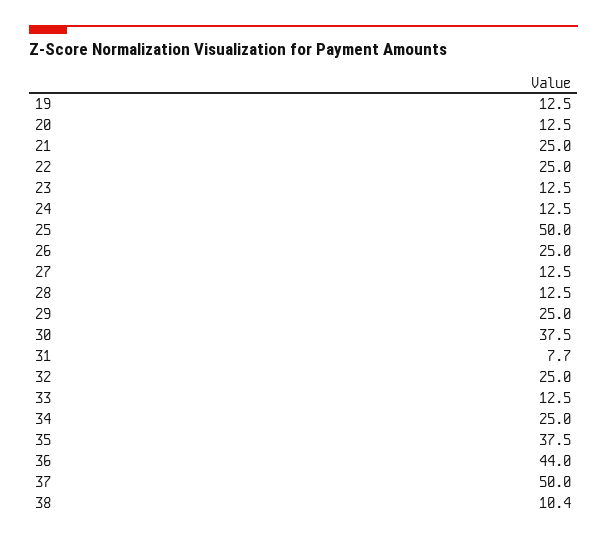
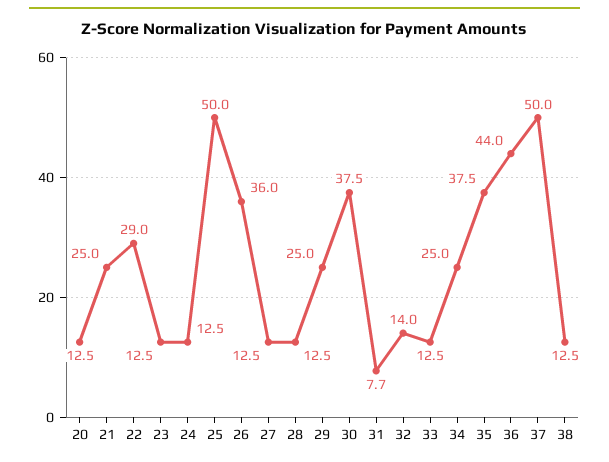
  {
-   "19": 12.5,
    "20": 12.5,
    "21": 25,
-   "22": 25,
+   "22": 29,
    "23": 12.5,
    "24": 12.5,
    "25": 50,
-   "26": 25,
+   "26": 36,
    "27": 12.5,
    "28": 12.5,
    "29": 25,
    "30": 37.5,
    "31": 7.7,
-   "32": 25,
+   "32": 14,
    "33": 12.5,
    "34": 25,
    "35": 37.5,
    "36": 44,
    "37": 50,
-   "38": 10.4
+   "38": 12.5
  }

